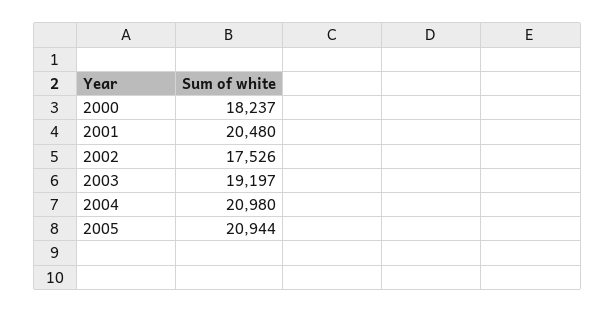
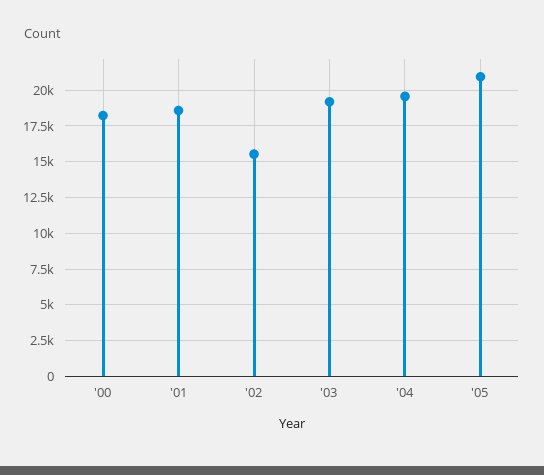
  {
    "2000": 18237,
-   "2001": 20480,
+   "2001": 18500,
-   "2002": 17526,
+   "2002": 15500,
    "2003": 19197,
-   "2004": 20980,
+   "2004": 19500,
    "2005": 20944
  }

